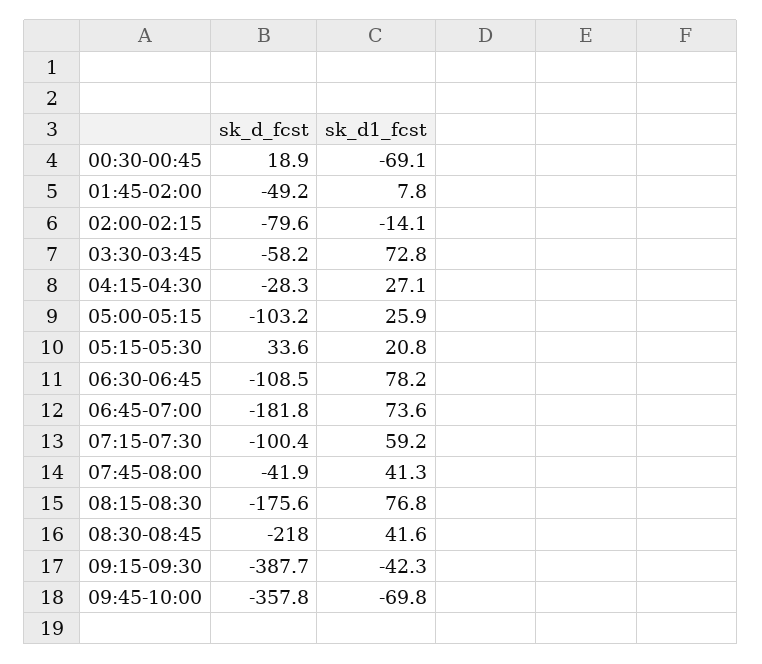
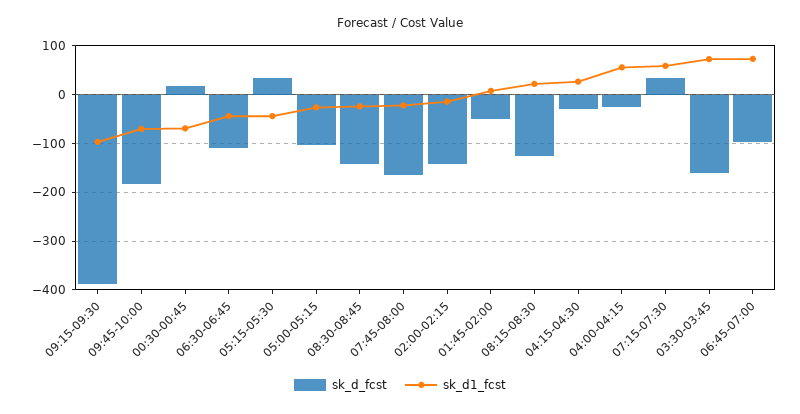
  {
    "sk_d_fcst": {
      "00:30-00:45": 18.9,
      "01:45-02:00": -49.2,
-     "02:00-02:15": -79.6,
+     "02:00-02:15": -140,
-     "03:30-03:45": -58.2,
+     "03:30-03:45": -160,
      "04:15-04:30": -28.3,
      "05:00-05:15": -103.2,
      "05:15-05:30": 33.6,
      "06:30-06:45": -108.5,
-     "06:45-07:00": -181.8,
+     "06:45-07:00": -100,
-     "07:15-07:30": -100.4,
+     "07:15-07:30": 40,
-     "07:45-08:00": -41.9,
+     "07:45-08:00": -160,
-     "08:15-08:30": -175.6,
+     "08:15-08:30": -120,
-     "08:30-08:45": -218,
+     "08:30-08:45": -140,
      "09:15-09:30": -387.7,
-     "09:45-10:00": -357.8
+     "09:45-10:00": -180,
+     "04:00-04:15": -20
    },
    "sk_d1_fcst": {
      "00:30-00:45": -69.1,
      "01:45-02:00": 7.8,
      "02:00-02:15": -14.1,
      "03:30-03:45": 72.8,
      "04:15-04:30": 27.1,
-     "05:00-05:15": 25.9,
+     "05:00-05:15": -20,
-     "05:15-05:30": 20.8,
+     "05:15-05:30": -40,
-     "06:30-06:45": 78.2,
+     "06:30-06:45": -40,
      "06:45-07:00": 73.6,
      "07:15-07:30": 59.2,
-     "07:45-08:00": 41.3,
+     "07:45-08:00": -20,
-     "08:15-08:30": 76.8,
+     "08:15-08:30": 20,
-     "08:30-08:45": 41.6,
+     "08:30-08:45": -20,
-     "09:15-09:30": -42.3,
+     "09:15-09:30": -100,
-     "09:45-10:00": -69.8
+     "09:45-10:00": -69.8,
+     "04:00-04:15": 60
    }
  }

